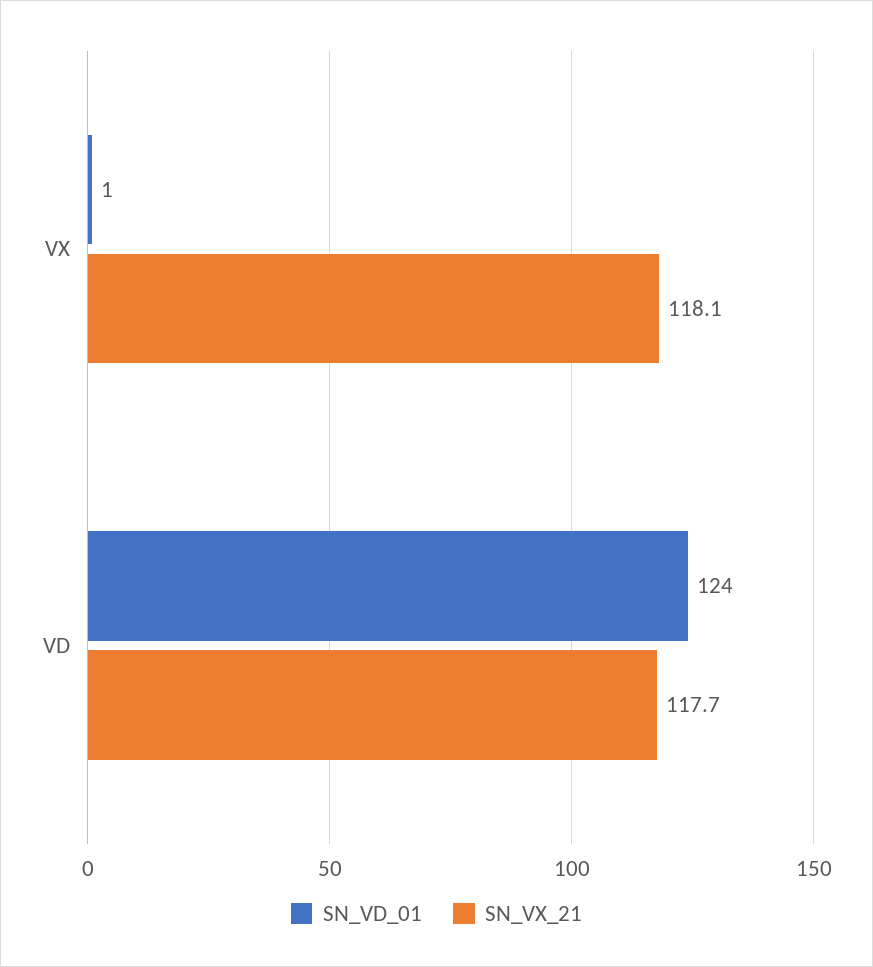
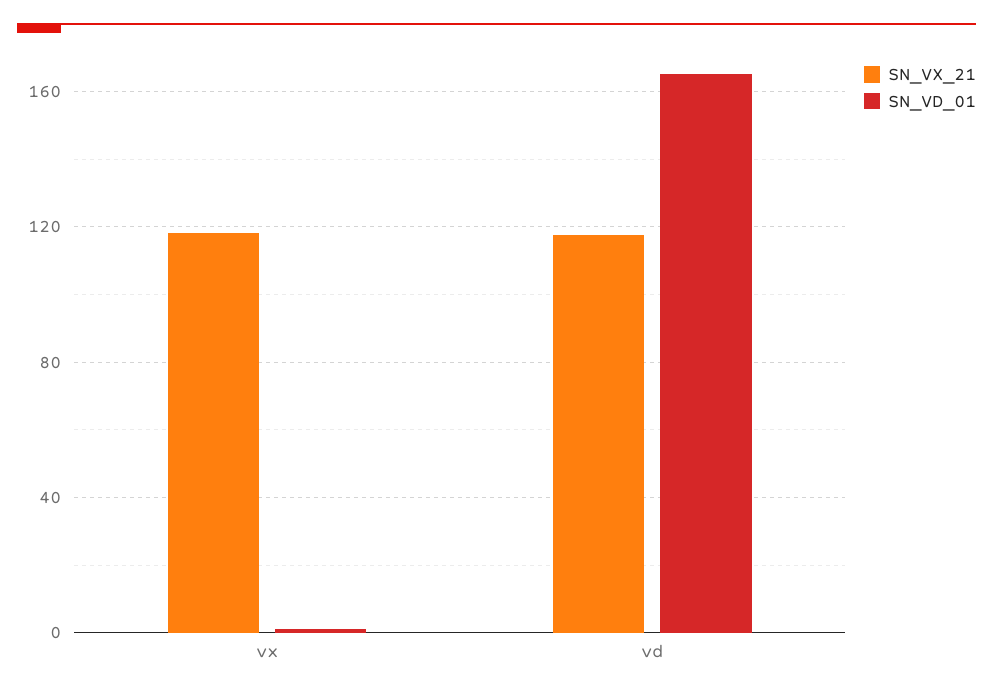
  {
    "SN_VD_01": {
      "VX": 1,
-     "VD": 124
+     "VD": 165
    },
    "SN_VX_21": {
      "VX": 118.1,
      "VD": 117.7
    }
  }

